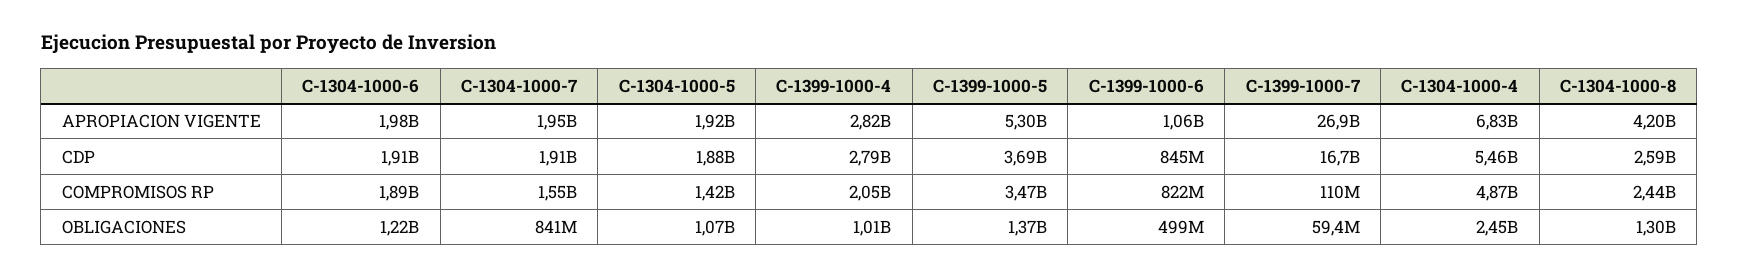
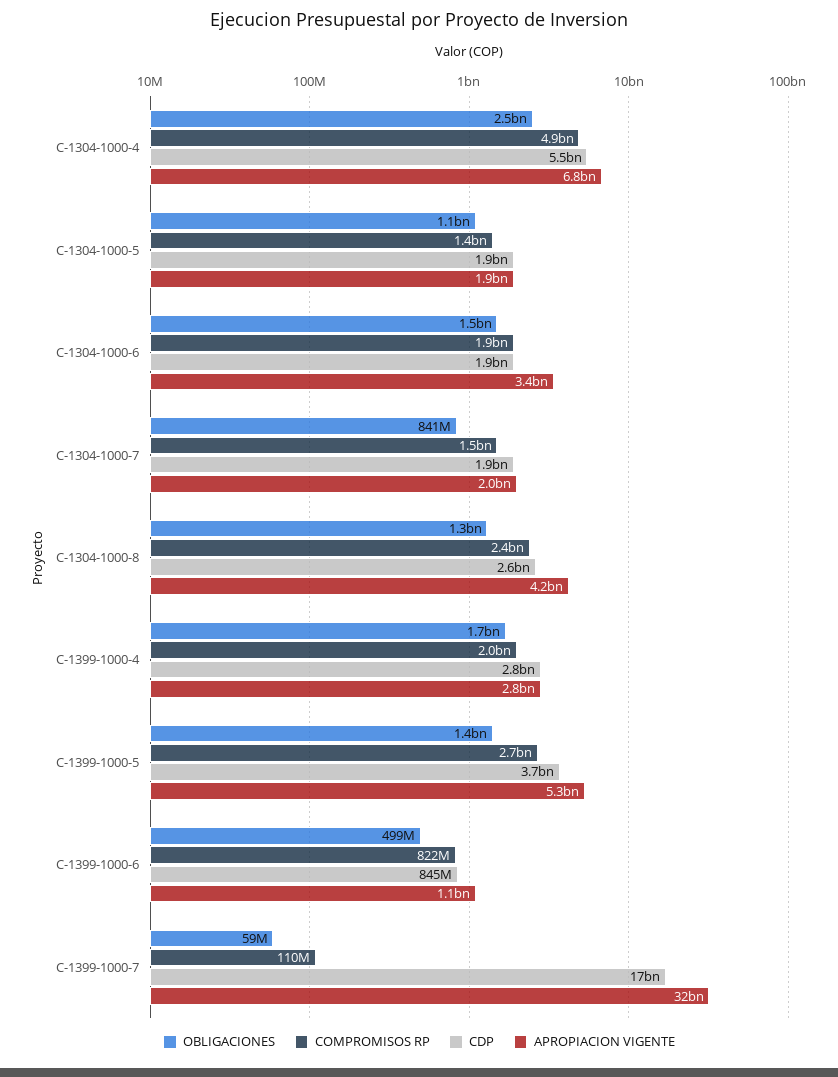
  {
    "APROPIACION VIGENTE": {
-     "C-1304-1000-6": 1980000000,
+     "C-1304-1000-6": 3400000000,
      "C-1304-1000-7": 1950000000,
      "C-1304-1000-5": 1920000000,
      "C-1399-1000-4": 2820000000,
      "C-1399-1000-5": 5300000000,
      "C-1399-1000-6": 1060000000,
-     "C-1399-1000-7": 26900000000,
+     "C-1399-1000-7": 32000000000,
      "C-1304-1000-4": 6830000000,
      "C-1304-1000-8": 4200000000
    },
    "CDP": {
      "C-1304-1000-6": 1910000000,
      "C-1304-1000-7": 1910000000,
      "C-1304-1000-5": 1880000000,
      "C-1399-1000-4": 2790000000,
      "C-1399-1000-5": 3690000000,
      "C-1399-1000-6": 845000000,
      "C-1399-1000-7": 16700000000,
      "C-1304-1000-4": 5460000000,
      "C-1304-1000-8": 2590000000
    },
    "COMPROMISOS RP": {
      "C-1304-1000-6": 1890000000,
      "C-1304-1000-7": 1550000000,
      "C-1304-1000-5": 1420000000,
      "C-1399-1000-4": 2050000000,
-     "C-1399-1000-5": 3470000000,
+     "C-1399-1000-5": 2700000000,
      "C-1399-1000-6": 822000000,
      "C-1399-1000-7": 110000000,
      "C-1304-1000-4": 4870000000,
      "C-1304-1000-8": 2440000000
    },
    "OBLIGACIONES": {
-     "C-1304-1000-6": 1220000000,
+     "C-1304-1000-6": 1500000000,
      "C-1304-1000-7": 841000000,
      "C-1304-1000-5": 1070000000,
-     "C-1399-1000-4": 1010000000,
+     "C-1399-1000-4": 1700000000,
      "C-1399-1000-5": 1370000000,
      "C-1399-1000-6": 499000000,
      "C-1399-1000-7": 59400000,
      "C-1304-1000-4": 2450000000,
      "C-1304-1000-8": 1300000000
    }
  }

